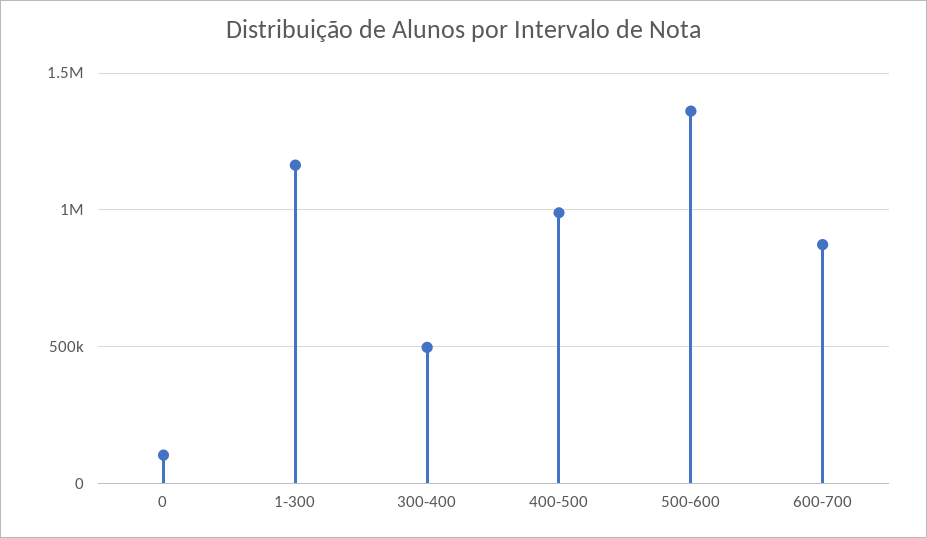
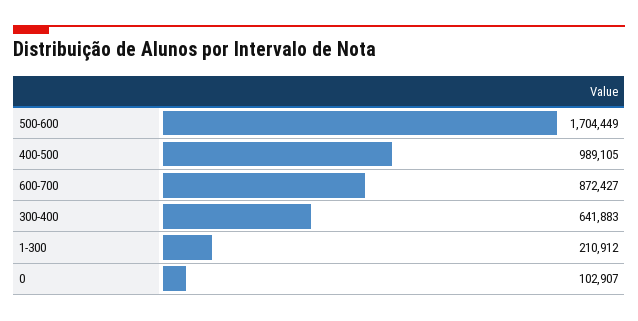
  {
    "0": 102907,
-   "1-300": 1150000,
+   "1-300": 210912,
-   "300-400": 500000,
+   "300-400": 641883,
    "400-500": 989105,
-   "500-600": 1350000,
+   "500-600": 1704449,
    "600-700": 872427
  }

